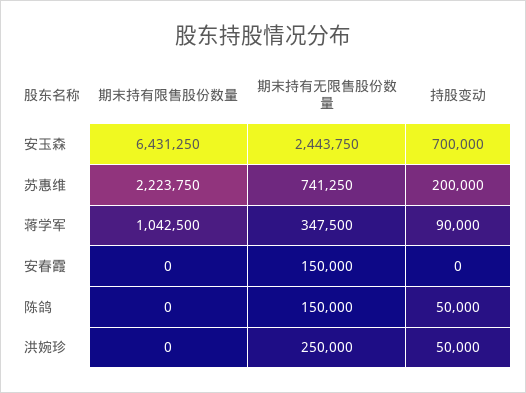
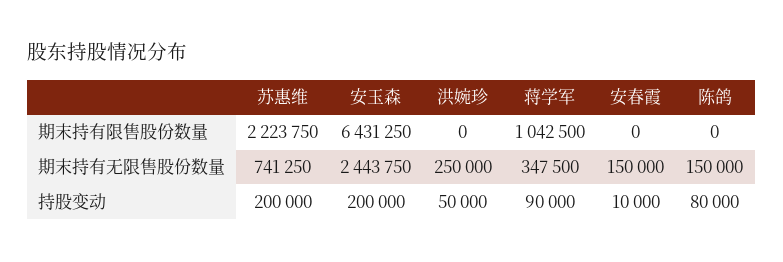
  {
    "期末持有限售股份数量": {
      "安玉森": 6431250,
      "苏惠维": 2223750,
      "蒋学军": 1042500,
      "安春霞": 0,
      "陈鸽": 0,
      "洪婉珍": 0
    },
    "期末持有无限售股份数量": {
      "安玉森": 2443750,
      "苏惠维": 741250,
      "蒋学军": 347500,
      "安春霞": 150000,
      "陈鸽": 150000,
      "洪婉珍": 250000
    },
    "持股变动": {
-     "安玉森": 700000,
+     "安玉森": 200000,
      "苏惠维": 200000,
      "蒋学军": 90000,
-     "安春霞": 0,
+     "安春霞": 10000,
-     "陈鸽": 50000,
+     "陈鸽": 80000,
      "洪婉珍": 50000
    }
  }

